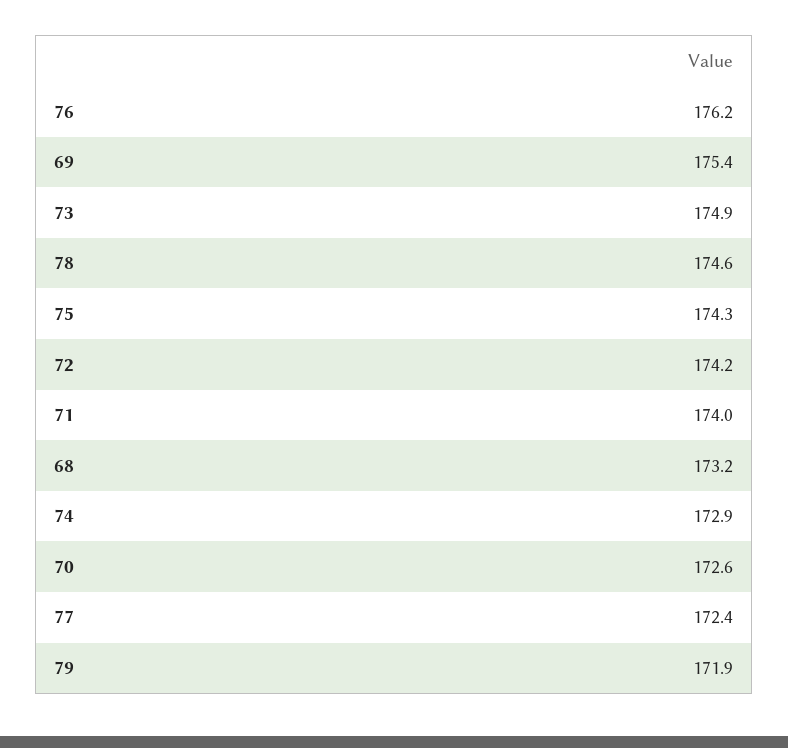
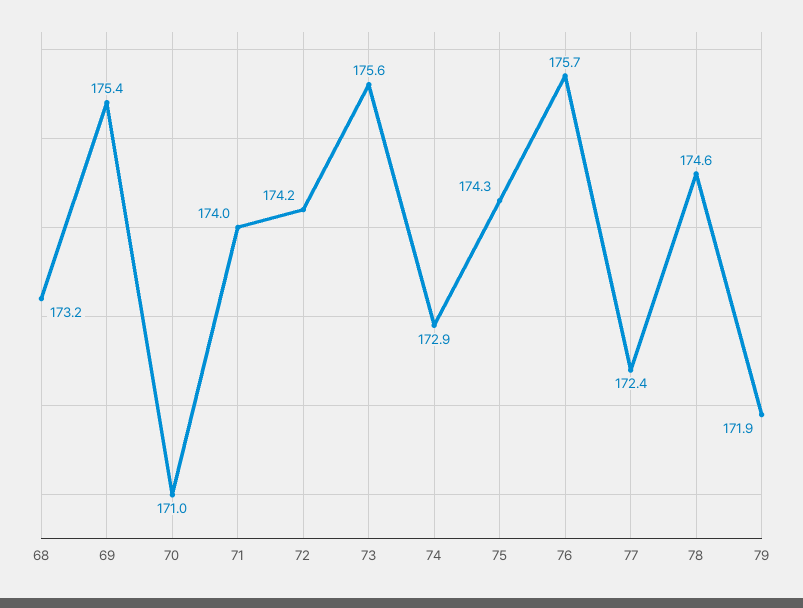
  {
-   "76": 176.2,
+   "76": 175.7,
    "69": 175.4,
-   "73": 174.9,
+   "73": 175.6,
    "78": 174.6,
    "75": 174.3,
    "72": 174.2,
    "71": 174,
    "68": 173.2,
    "74": 172.9,
-   "70": 172.6,
+   "70": 171,
    "77": 172.4,
    "79": 171.9
  }

